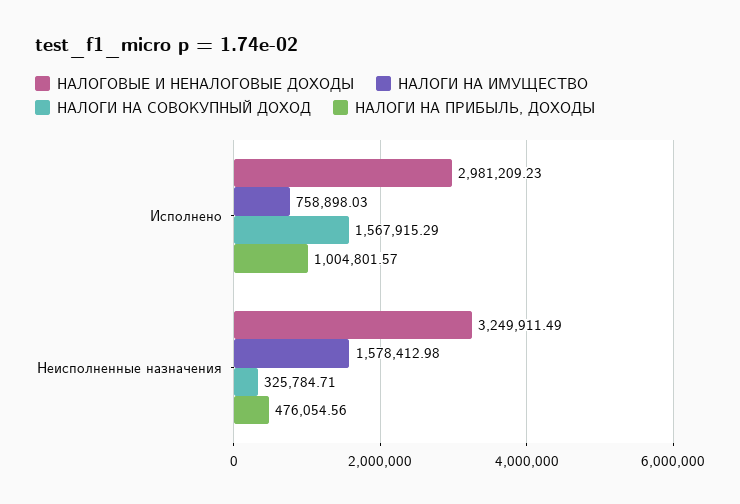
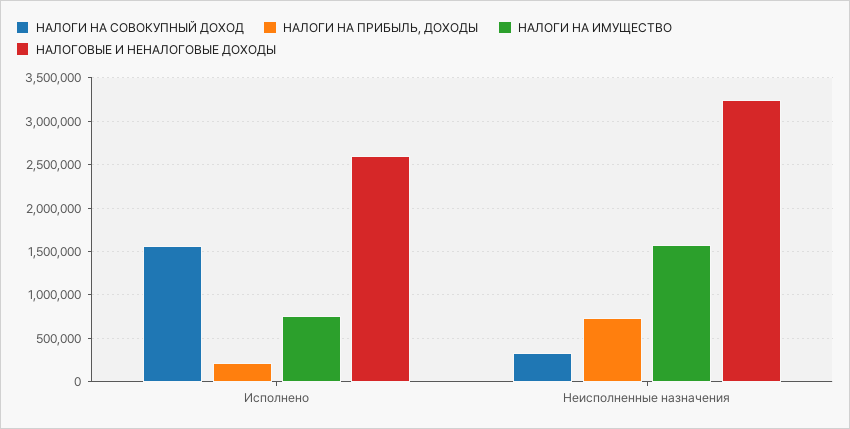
  {
    "НАЛОГОВЫЕ И НЕНАЛОГОВЫЕ ДОХОДЫ": {
-     "Исполнено": 2981209.23,
+     "Исполнено": 2600000,
      "Неисполненные назначения": 3249911.49
    },
    "НАЛОГИ НА ИМУЩЕСТВО": {
      "Исполнено": 758898.03,
      "Неисполненные назначения": 1578412.98
    },
    "НАЛОГИ НА СОВОКУПНЫЙ ДОХОД": {
      "Исполнено": 1567915.29,
      "Неисполненные назначения": 325784.71
    },
    "НАЛОГИ НА ПРИБЫЛЬ, ДОХОДЫ": {
-     "Исполнено": 1004801.57,
+     "Исполнено": 200000,
-     "Неисполненные назначения": 476054.56
+     "Неисполненные назначения": 700000
    }
  }

